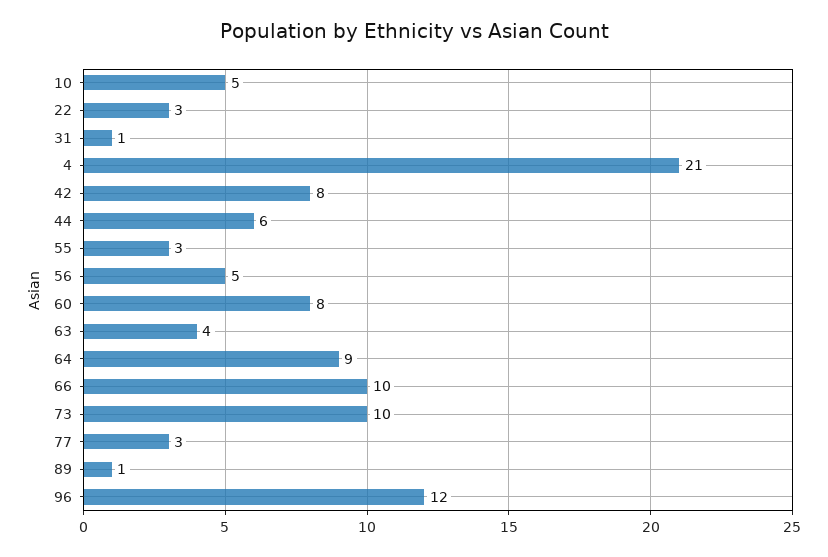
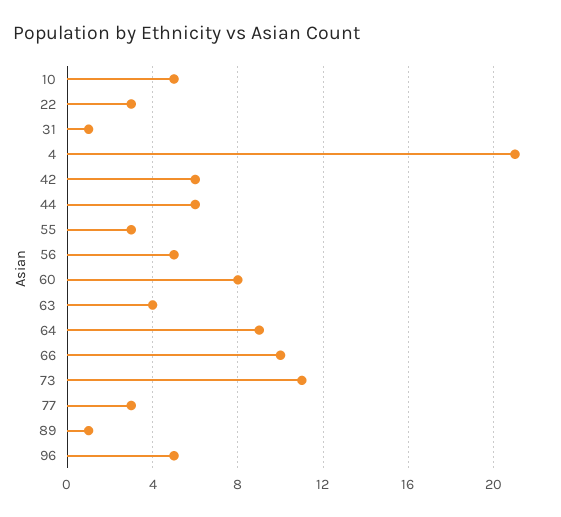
  {
    "10": 5,
    "22": 3,
    "31": 1,
    "4": 21,
-   "42": 8,
+   "42": 6,
    "44": 6,
    "55": 3,
    "56": 5,
    "60": 8,
    "63": 4,
    "64": 9,
    "66": 10,
-   "73": 10,
+   "73": 11,
    "77": 3,
    "89": 1,
-   "96": 12
+   "96": 5
  }

